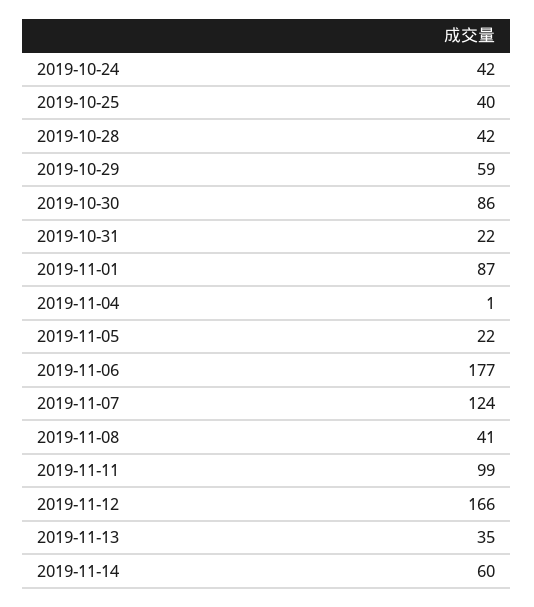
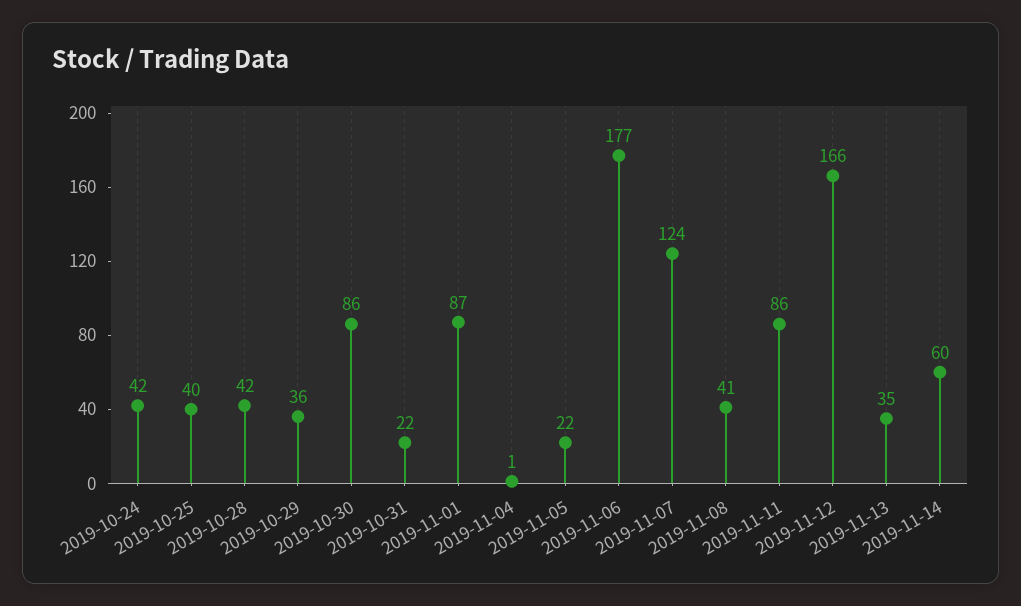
  {
    "2019-10-24": 42,
    "2019-10-25": 40,
    "2019-10-28": 42,
-   "2019-10-29": 59,
+   "2019-10-29": 36,
    "2019-10-30": 86,
    "2019-10-31": 22,
    "2019-11-01": 87,
    "2019-11-04": 1,
    "2019-11-05": 22,
    "2019-11-06": 177,
    "2019-11-07": 124,
    "2019-11-08": 41,
-   "2019-11-11": 99,
+   "2019-11-11": 86,
    "2019-11-12": 166,
    "2019-11-13": 35,
    "2019-11-14": 60
  }

